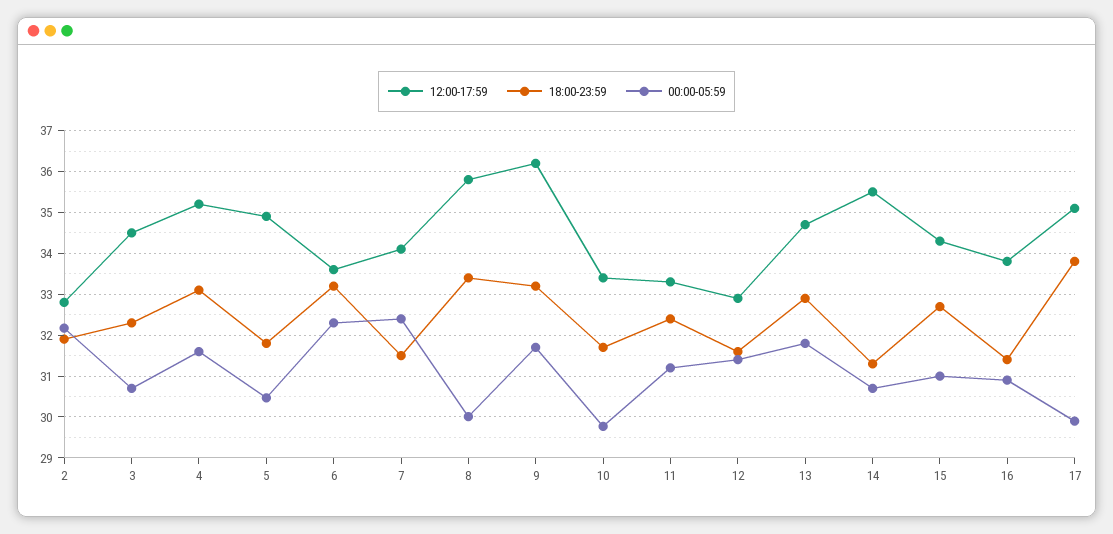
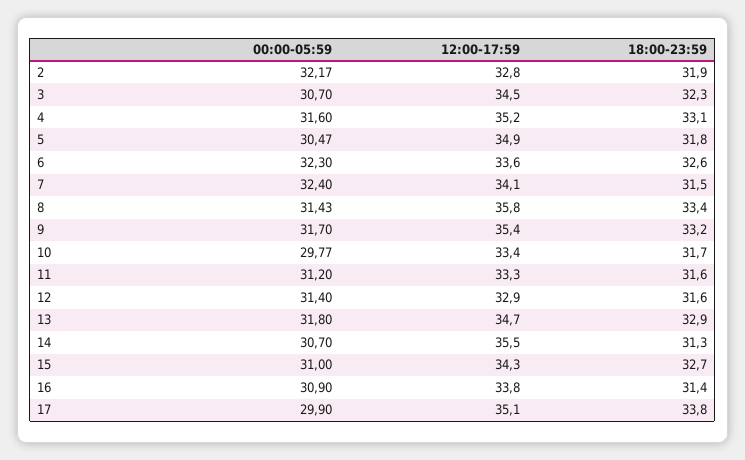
  {
    "12:00-17:59": {
      "2": 32.8,
      "3": 34.5,
      "4": 35.2,
      "5": 34.9,
      "6": 33.6,
      "7": 34.1,
      "8": 35.8,
-     "9": 36.2,
+     "9": 35.4,
      "10": 33.4,
      "11": 33.3,
      "12": 32.9,
      "13": 34.7,
      "14": 35.5,
      "15": 34.3,
      "16": 33.8,
      "17": 35.1
    },
    "18:00-23:59": {
      "2": 31.9,
      "3": 32.3,
      "4": 33.1,
      "5": 31.8,
-     "6": 33.2,
+     "6": 32.6,
      "7": 31.5,
      "8": 33.4,
      "9": 33.2,
      "10": 31.7,
-     "11": 32.4,
+     "11": 31.6,
      "12": 31.6,
      "13": 32.9,
      "14": 31.3,
      "15": 32.7,
      "16": 31.4,
      "17": 33.8
    },
    "00:00-05:59": {
      "2": 32.17,
      "3": 30.7,
      "4": 31.6,
      "5": 30.47,
      "6": 32.3,
      "7": 32.4,
-     "8": 30,
+     "8": 31.43,
      "9": 31.7,
      "10": 29.77,
      "11": 31.2,
      "12": 31.4,
      "13": 31.8,
      "14": 30.7,
      "15": 31,
      "16": 30.9,
      "17": 29.9
    }
  }

